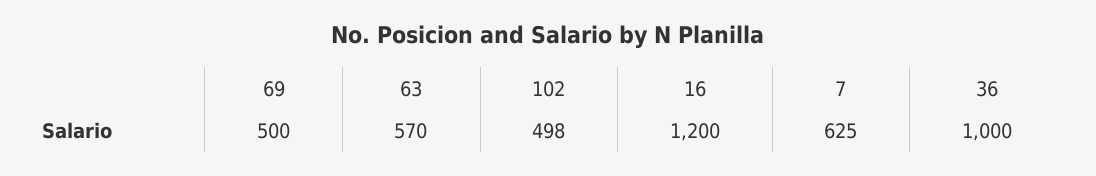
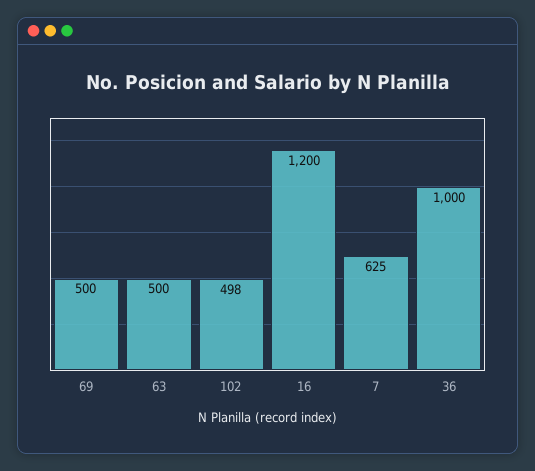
  {
    "69": 500,
-   "63": 570,
+   "63": 500,
    "102": 498,
    "16": 1200,
    "7": 625,
    "36": 1000
  }

